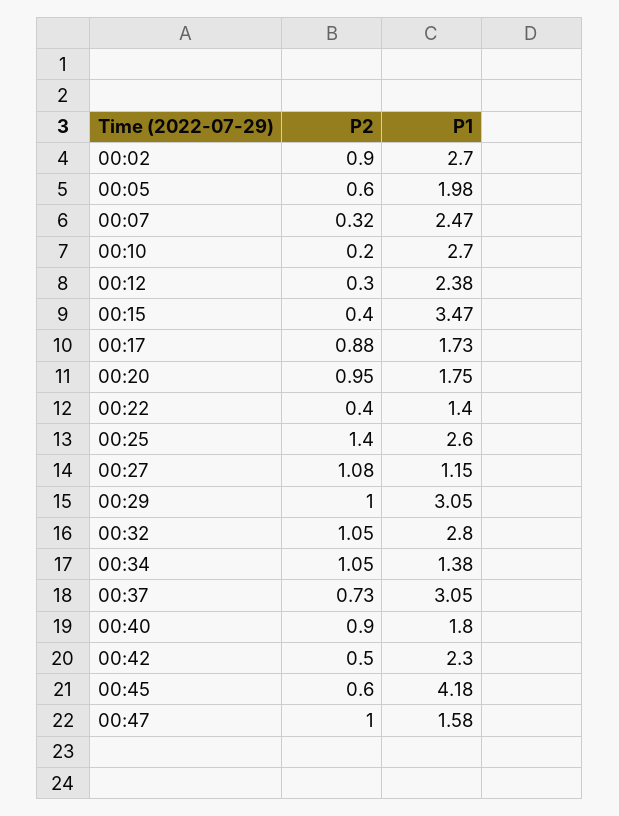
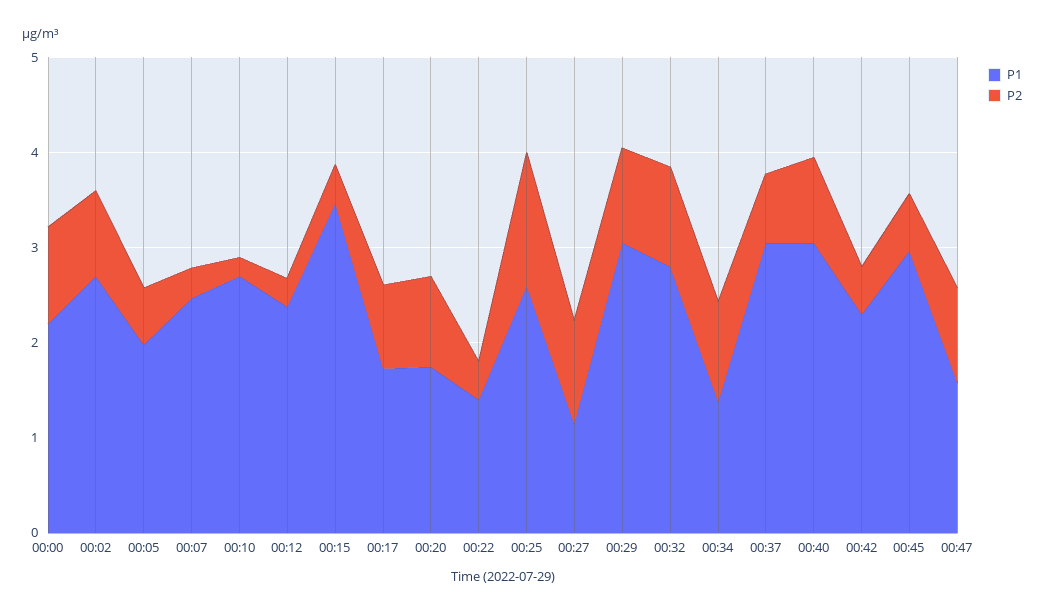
  {
    "P2": {
      "00:02": 0.9,
      "00:05": 0.6,
      "00:07": 0.32,
      "00:10": 0.2,
      "00:12": 0.3,
      "00:15": 0.4,
      "00:17": 0.88,
      "00:20": 0.95,
      "00:22": 0.4,
      "00:25": 1.4,
      "00:27": 1.08,
      "00:29": 1,
      "00:32": 1.05,
      "00:34": 1.05,
      "00:37": 0.73,
      "00:40": 0.9,
      "00:42": 0.5,
      "00:45": 0.6,
-     "00:47": 1
+     "00:47": 1,
+     "00:00": 1
    },
    "P1": {
      "00:02": 2.7,
      "00:05": 1.98,
      "00:07": 2.47,
      "00:10": 2.7,
      "00:12": 2.38,
      "00:15": 3.47,
      "00:17": 1.73,
      "00:20": 1.75,
      "00:22": 1.4,
      "00:25": 2.6,
      "00:27": 1.15,
      "00:29": 3.05,
      "00:32": 2.8,
      "00:34": 1.38,
      "00:37": 3.05,
-     "00:40": 1.8,
+     "00:40": 3,
      "00:42": 2.3,
-     "00:45": 4.18,
+     "00:45": 3,
-     "00:47": 1.58
+     "00:47": 1.58,
+     "00:00": 2.2
    }
  }

